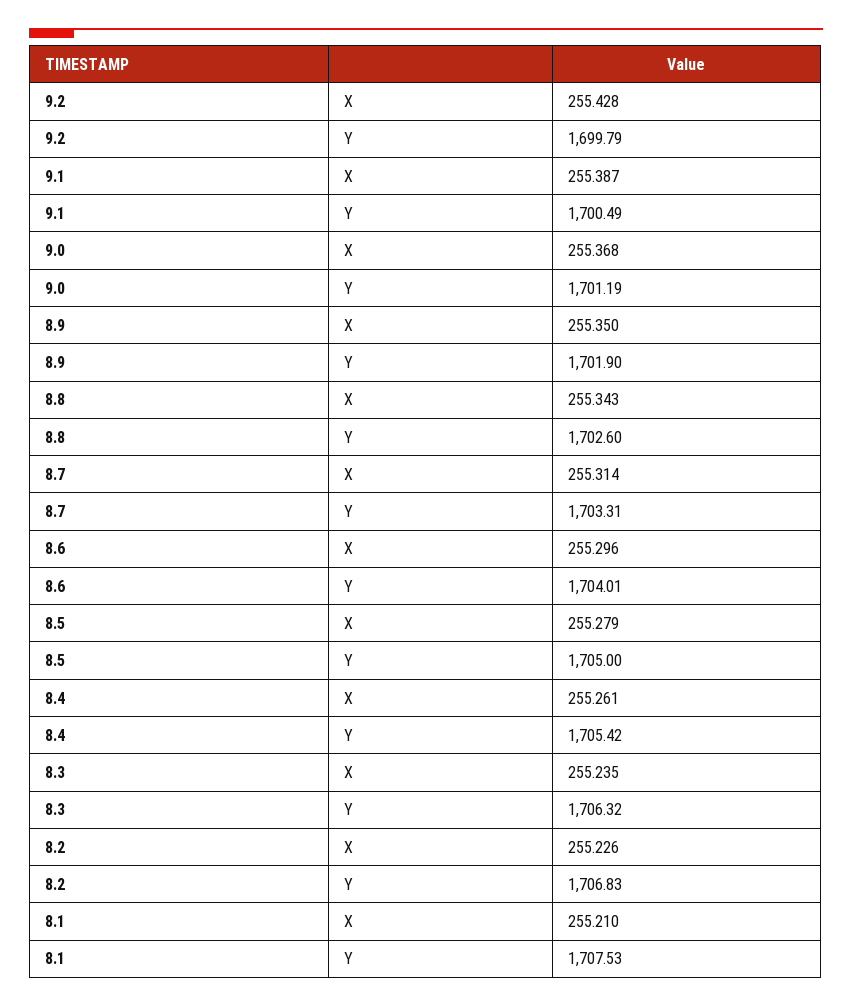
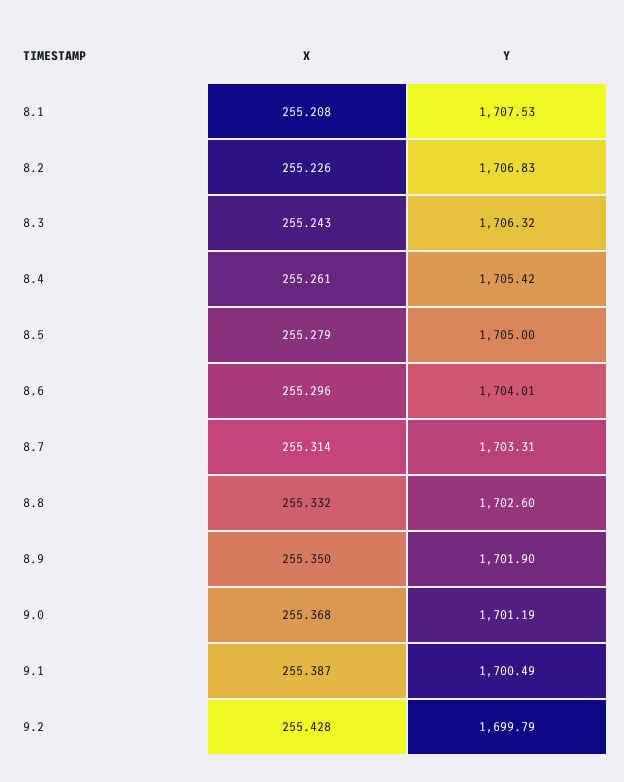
  {
    "9.2": {
      "X": 255.428,
      "Y": 1699.79
    },
    "9.1": {
      "X": 255.387,
      "Y": 1700.49
    },
    "9.0": {
      "X": 255.368,
      "Y": 1701.19
    },
    "8.9": {
      "X": 255.35,
      "Y": 1701.9
    },
    "8.8": {
-     "X": 255.343,
+     "X": 255.332,
      "Y": 1702.6
    },
    "8.7": {
      "X": 255.314,
      "Y": 1703.31
    },
    "8.6": {
      "X": 255.296,
      "Y": 1704.01
    },
    "8.5": {
      "X": 255.279,
      "Y": 1705
    },
    "8.4": {
      "X": 255.261,
      "Y": 1705.42
    },
    "8.3": {
-     "X": 255.235,
+     "X": 255.243,
      "Y": 1706.32
    },
    "8.2": {
      "X": 255.226,
      "Y": 1706.83
    },
    "8.1": {
-     "X": 255.21,
+     "X": 255.208,
      "Y": 1707.53
    }
  }

